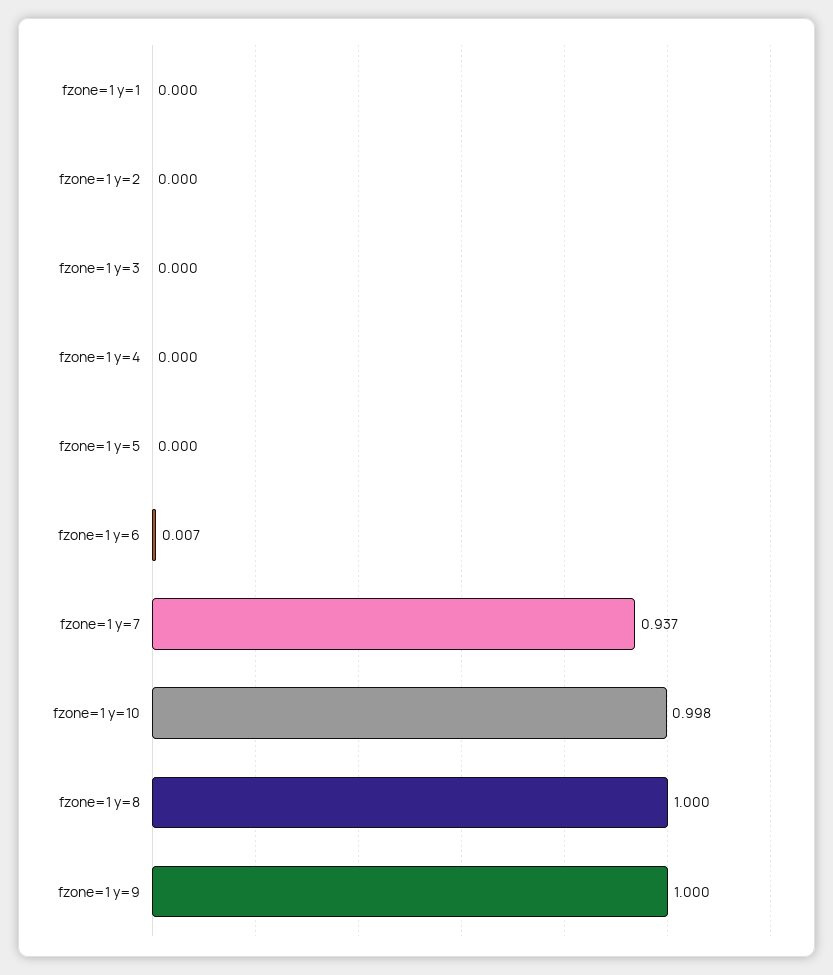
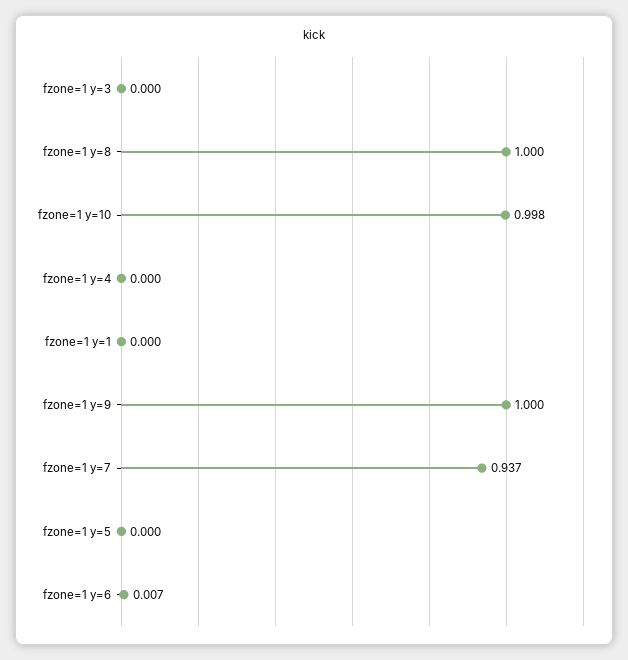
  {
    "fzone=1 y=1": 0,
-   "fzone=1 y=2": 0,
    "fzone=1 y=3": 0,
    "fzone=1 y=4": 0,
    "fzone=1 y=5": 0,
    "fzone=1 y=6": 0.007,
    "fzone=1 y=7": 0.937,
    "fzone=1 y=10": 0.998,
    "fzone=1 y=8": 1,
    "fzone=1 y=9": 1
  }

